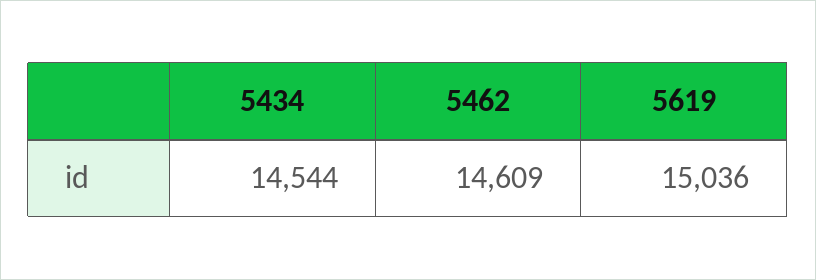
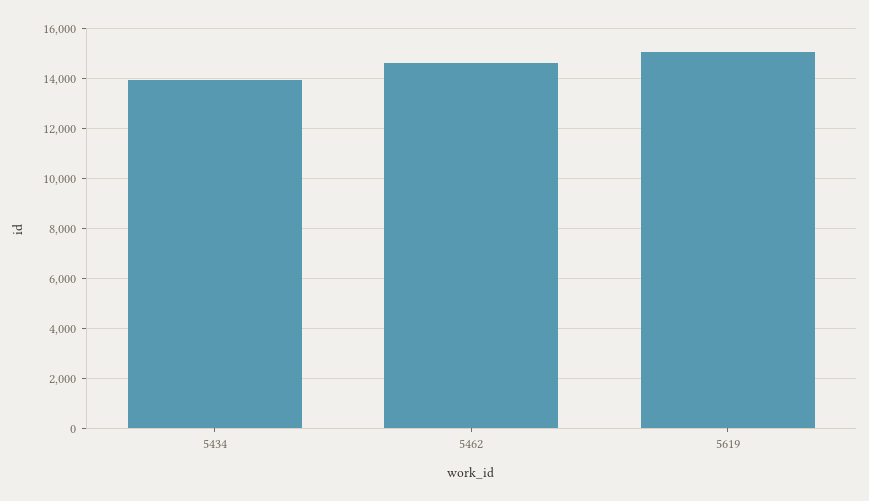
  {
-   "5434": 14544,
+   "5434": 14000,
    "5462": 14609,
    "5619": 15036
  }

